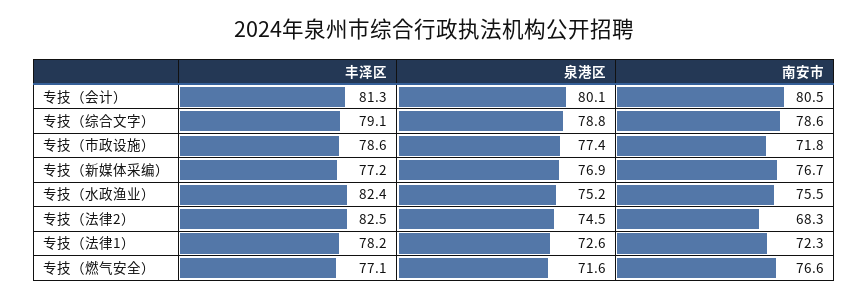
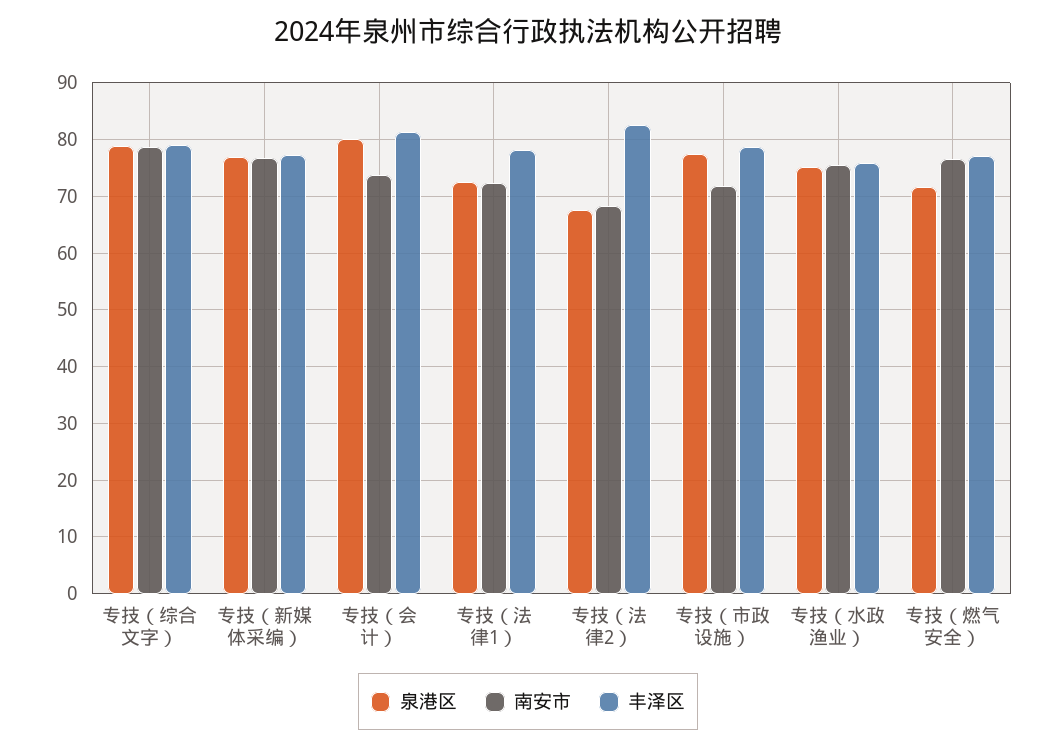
  {
    "丰泽区": {
      "专技（会计）": 81.3,
      "专技（综合文字）": 79.1,
      "专技（市政设施）": 78.6,
      "专技（新媒体采编）": 77.2,
-     "专技（水政渔业）": 82.4,
+     "专技（水政渔业）": 76,
      "专技（法律2）": 82.5,
      "专技（法律1）": 78.2,
      "专技（燃气安全）": 77.1
    },
    "泉港区": {
      "专技（会计）": 80.1,
      "专技（综合文字）": 78.8,
      "专技（市政设施）": 77.4,
      "专技（新媒体采编）": 76.9,
      "专技（水政渔业）": 75.2,
-     "专技（法律2）": 74.5,
+     "专技（法律2）": 68,
      "专技（法律1）": 72.6,
      "专技（燃气安全）": 71.6
    },
    "南安市": {
-     "专技（会计）": 80.5,
+     "专技（会计）": 74,
      "专技（综合文字）": 78.6,
      "专技（市政设施）": 71.8,
      "专技（新媒体采编）": 76.7,
      "专技（水政渔业）": 75.5,
      "专技（法律2）": 68.3,
      "专技（法律1）": 72.3,
      "专技（燃气安全）": 76.6
    }
  }

